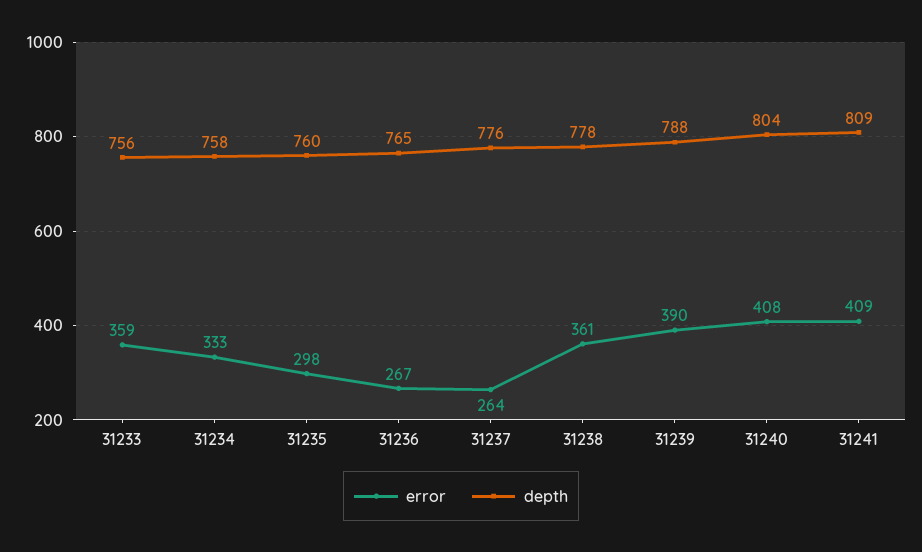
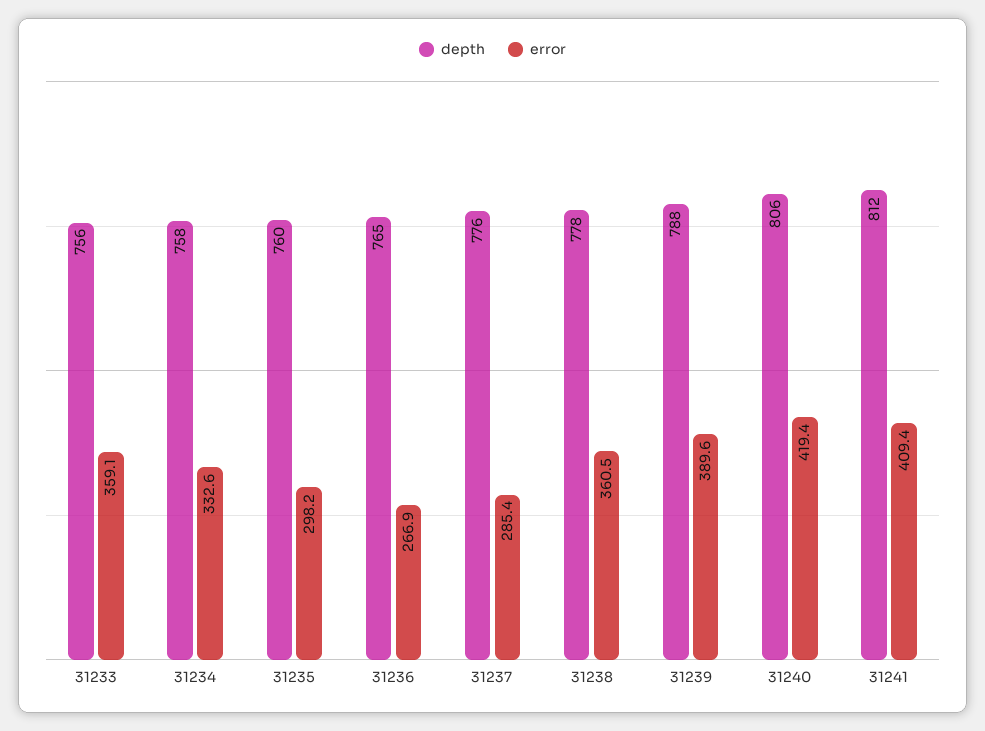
  {
    "error": {
      "31233": 359.1,
      "31234": 332.6,
      "31235": 298.2,
      "31236": 266.9,
-     "31237": 264,
+     "31237": 285.4,
      "31238": 360.5,
      "31239": 389.6,
-     "31240": 408,
+     "31240": 419.4,
      "31241": 409.4
    },
    "depth": {
      "31233": 756,
      "31234": 758,
      "31235": 760,
      "31236": 765,
      "31237": 776,
      "31238": 778,
      "31239": 788,
-     "31240": 804,
+     "31240": 806,
-     "31241": 809
+     "31241": 812
    }
  }

